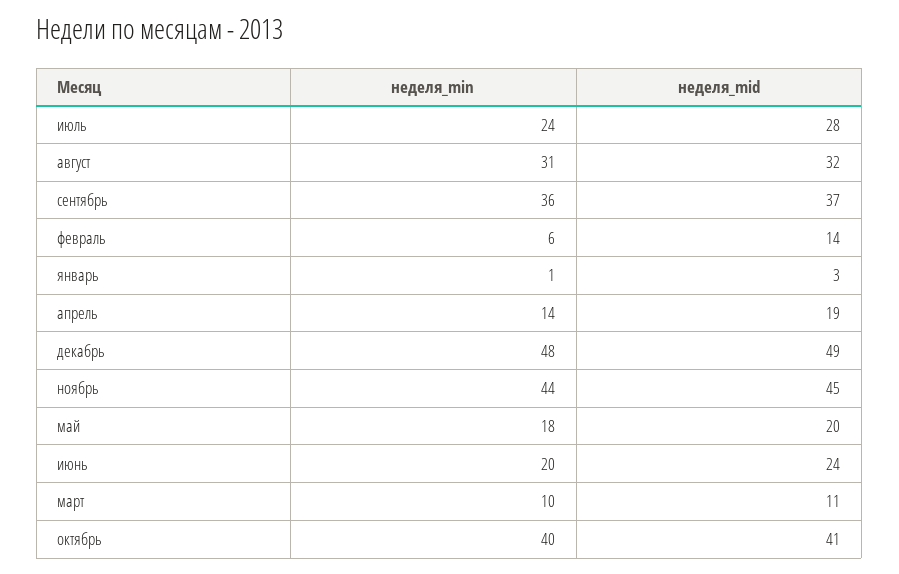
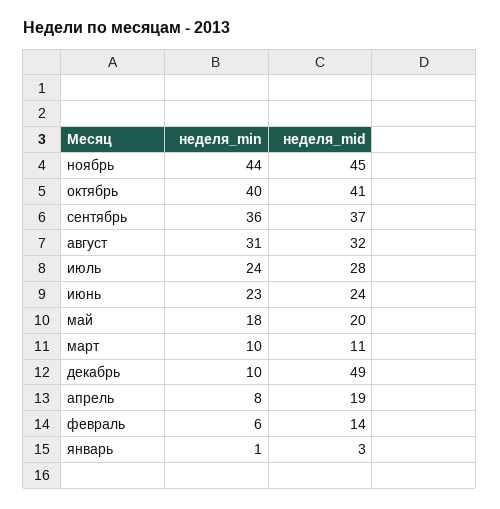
  {
    "неделя_min": {
      "июль": 24,
      "август": 31,
      "сентябрь": 36,
      "февраль": 6,
      "январь": 1,
-     "апрель": 14,
+     "апрель": 8,
-     "декабрь": 48,
+     "декабрь": 10,
      "ноябрь": 44,
      "май": 18,
-     "июнь": 20,
+     "июнь": 23,
      "март": 10,
      "октябрь": 40
    },
    "неделя_mid": {
      "июль": 28,
      "август": 32,
      "сентябрь": 37,
      "февраль": 14,
      "январь": 3,
      "апрель": 19,
      "декабрь": 49,
      "ноябрь": 45,
      "май": 20,
      "июнь": 24,
      "март": 11,
      "октябрь": 41
    }
  }

